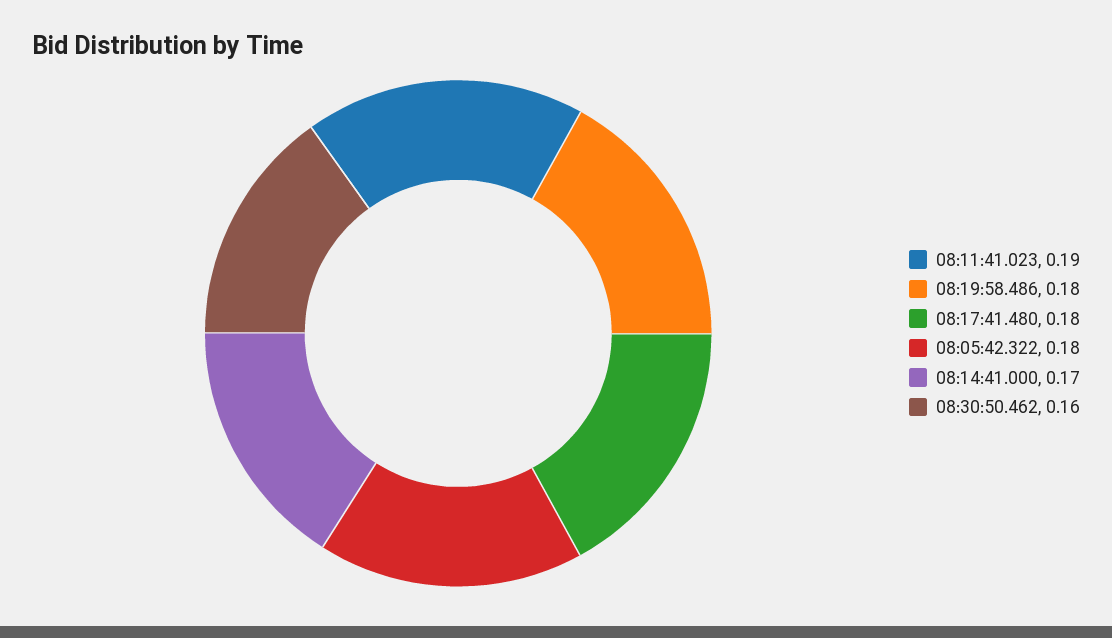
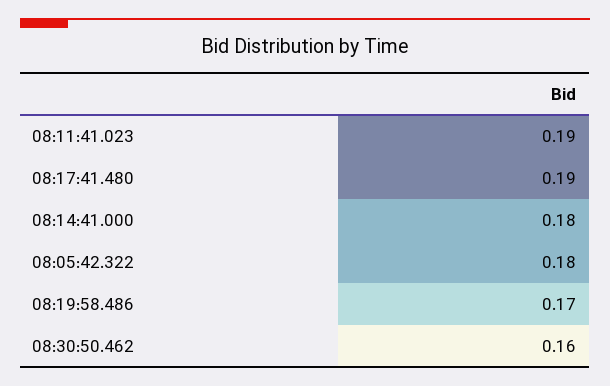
  {
    "08:11:41.023": 0.19,
-   "08:19:58.486": 0.18,
+   "08:19:58.486": 0.17,
-   "08:17:41.480": 0.18,
+   "08:17:41.480": 0.19,
    "08:05:42.322": 0.18,
-   "08:14:41.000": 0.17,
+   "08:14:41.000": 0.18,
    "08:30:50.462": 0.16
  }

